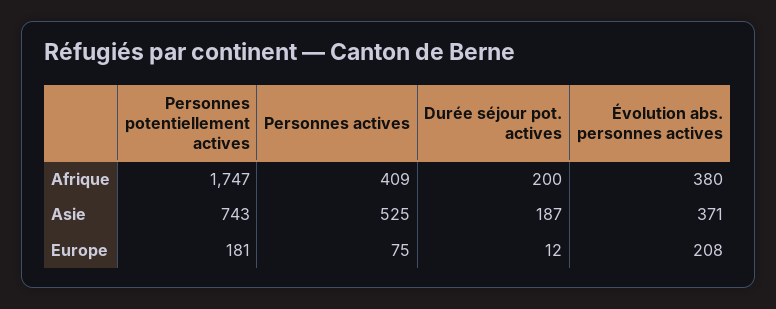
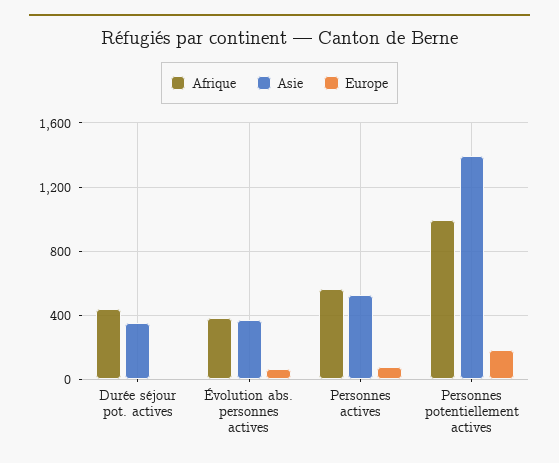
  {
    "Afrique": {
-     "Personnes potentiellement actives": 1747,
+     "Personnes potentiellement actives": 1000,
-     "Personnes actives": 409,
+     "Personnes actives": 550,
-     "Durée séjour pot. actives": 200,
+     "Durée séjour pot. actives": 450,
      "Évolution abs. personnes actives": 380
    },
    "Asie": {
-     "Personnes potentiellement actives": 743,
+     "Personnes potentiellement actives": 1400,
      "Personnes actives": 525,
-     "Durée séjour pot. actives": 187,
+     "Durée séjour pot. actives": 350,
      "Évolution abs. personnes actives": 371
    },
    "Europe": {
      "Personnes potentiellement actives": 181,
      "Personnes actives": 75,
      "Durée séjour pot. actives": 12,
-     "Évolution abs. personnes actives": 208
+     "Évolution abs. personnes actives": 50
    }
  }

